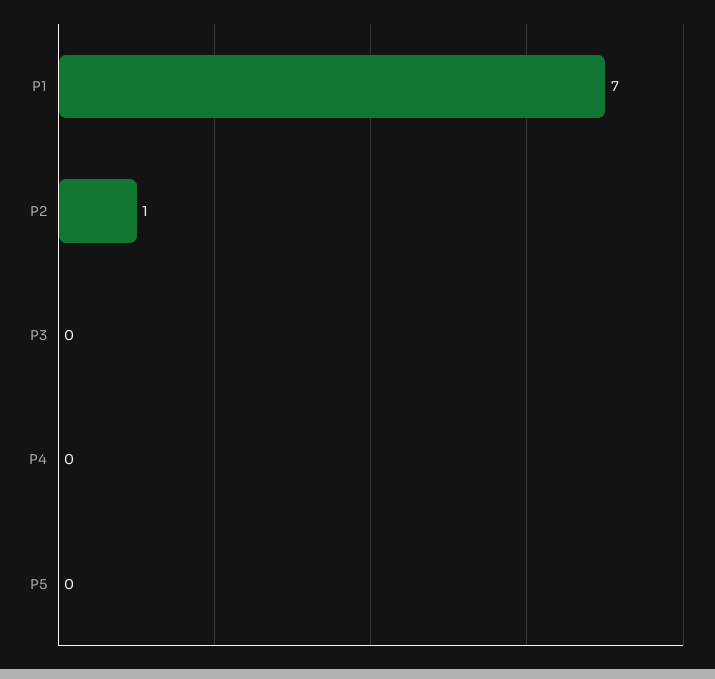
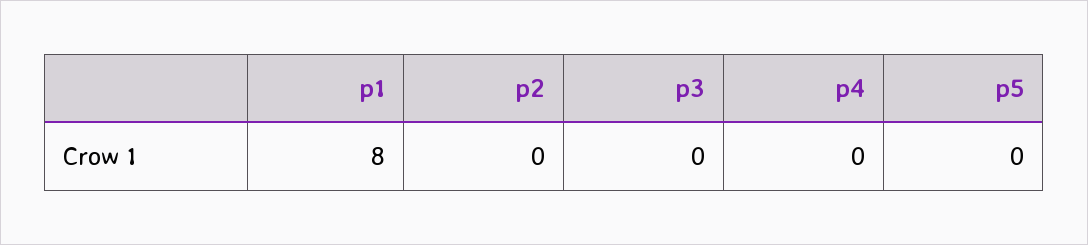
  {
-   "P1": 7,
+   "P1": 8,
-   "P2": 1,
+   "P2": 0,
    "P3": 0,
    "P4": 0,
    "P5": 0
  }

